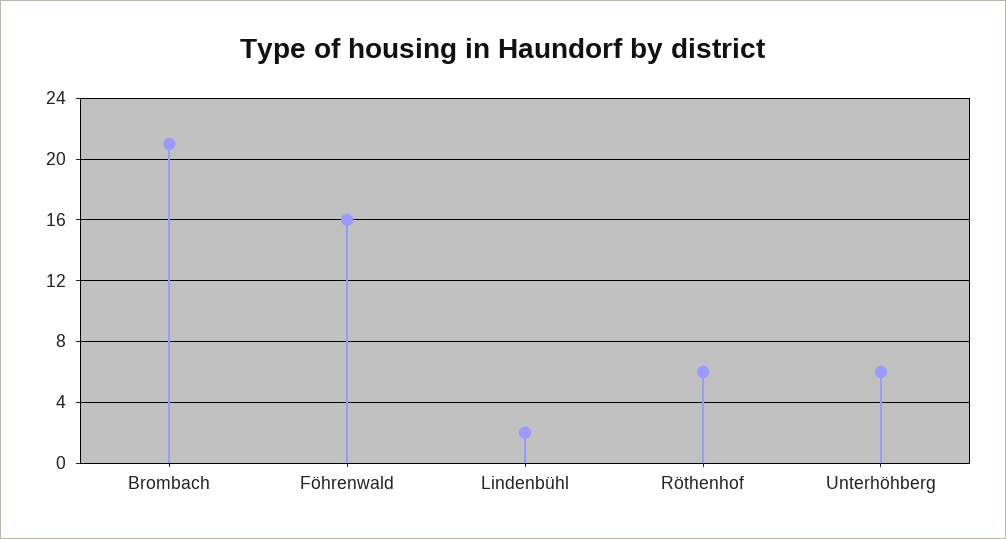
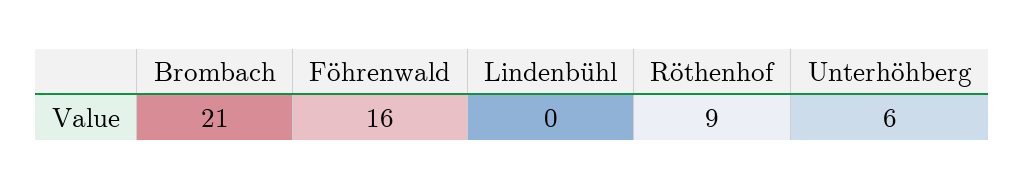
  {
    "Brombach": 21,
    "Föhrenwald": 16,
-   "Lindenbühl": 2,
+   "Lindenbühl": 0,
-   "Röthenhof": 6,
+   "Röthenhof": 9,
    "Unterhöhberg": 6
  }

